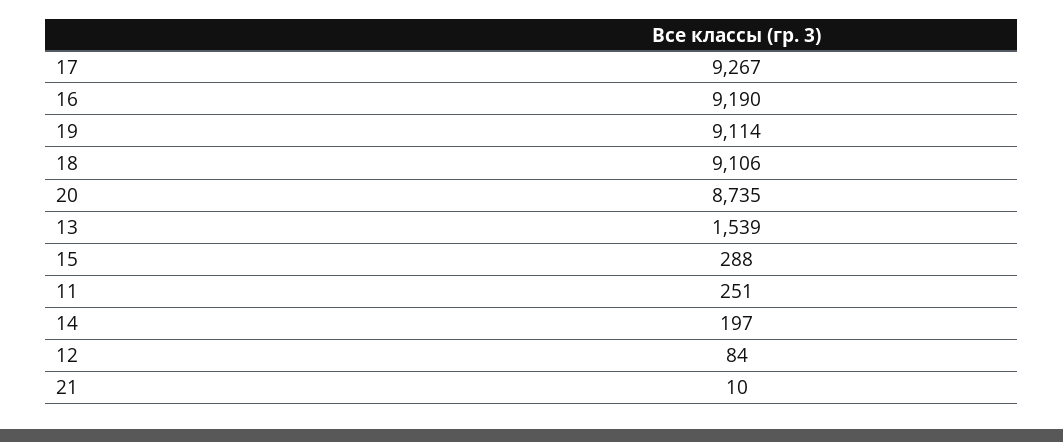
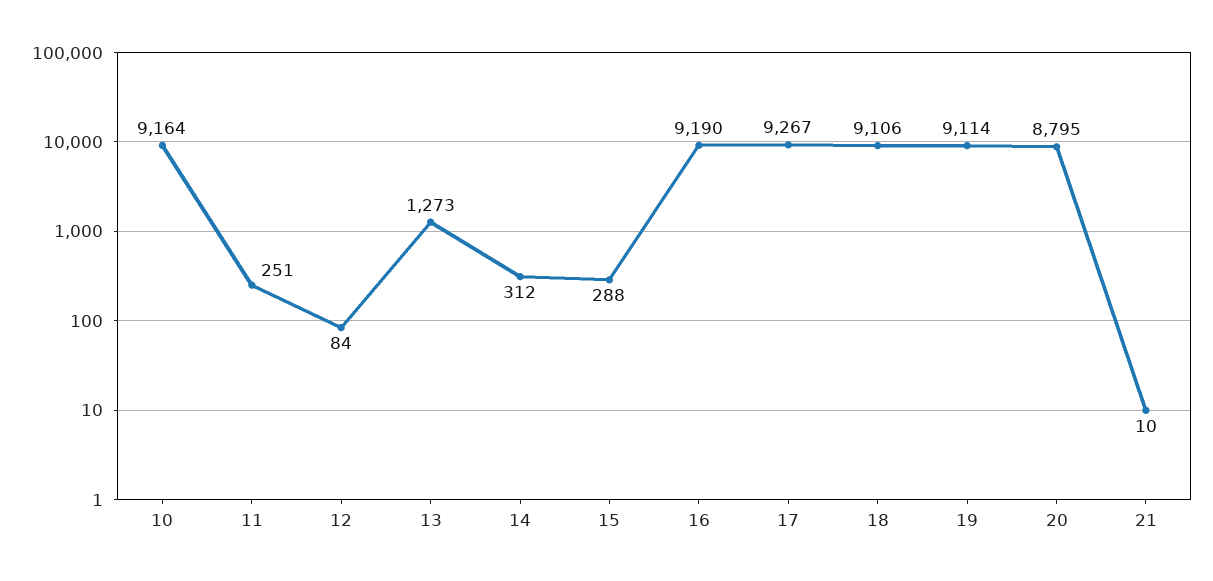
  {
    "17": 9267,
    "16": 9190,
    "19": 9114,
    "18": 9106,
-   "20": 8735,
+   "20": 8795,
-   "13": 1539,
+   "13": 1273,
    "15": 288,
    "11": 251,
-   "14": 197,
+   "14": 312,
    "12": 84,
-   "21": 10
+   "21": 10,
+   "10": 9164
  }

